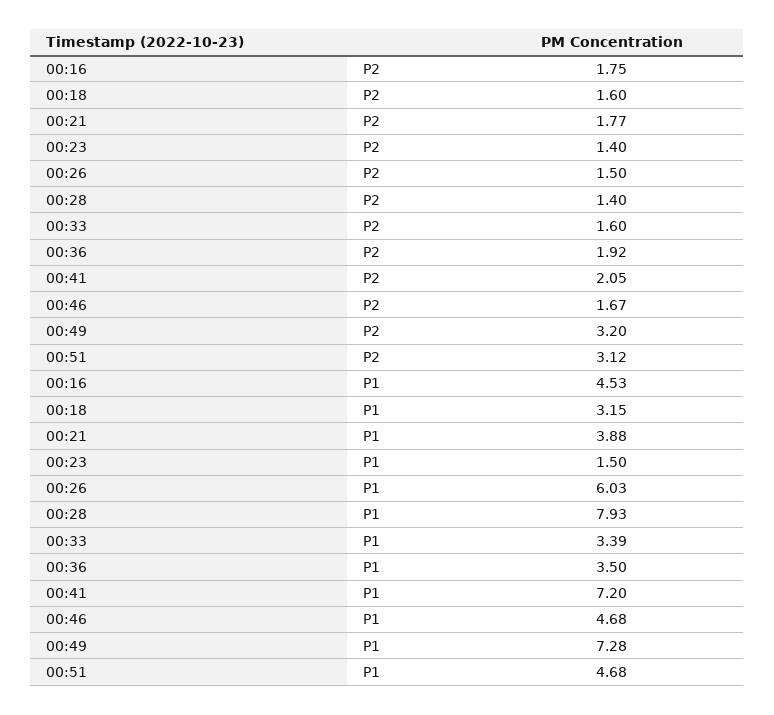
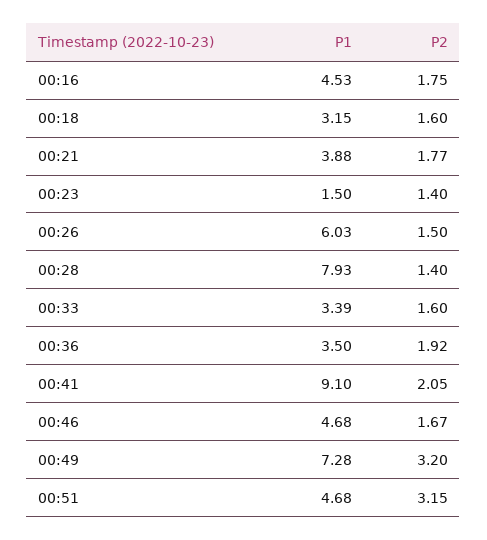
  {
    "00:16": {
      "P2": 1.75,
      "P1": 4.53
    },
    "00:18": {
      "P2": 1.6,
      "P1": 3.15
    },
    "00:21": {
      "P2": 1.77,
      "P1": 3.88
    },
    "00:23": {
      "P2": 1.4,
      "P1": 1.5
    },
    "00:26": {
      "P2": 1.5,
      "P1": 6.03
    },
    "00:28": {
      "P2": 1.4,
      "P1": 7.93
    },
    "00:33": {
      "P2": 1.6,
      "P1": 3.39
    },
    "00:36": {
      "P2": 1.92,
      "P1": 3.5
    },
    "00:41": {
      "P2": 2.05,
-     "P1": 7.2
+     "P1": 9.1
    },
    "00:46": {
      "P2": 1.67,
      "P1": 4.68
    },
    "00:49": {
      "P2": 3.2,
      "P1": 7.28
    },
    "00:51": {
-     "P2": 3.12,
+     "P2": 3.15,
      "P1": 4.68
    }
  }

